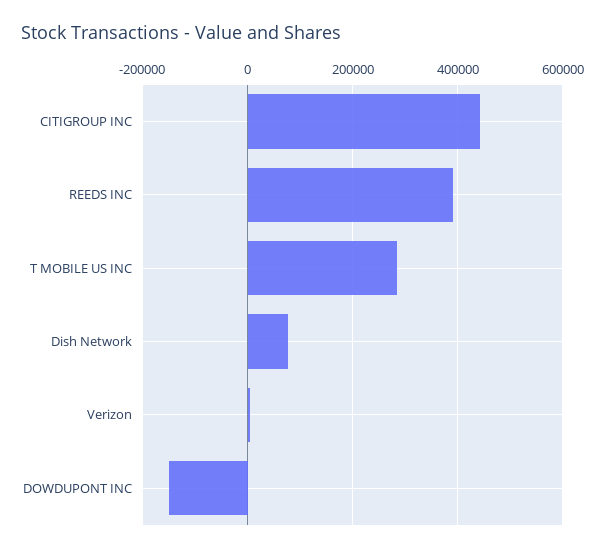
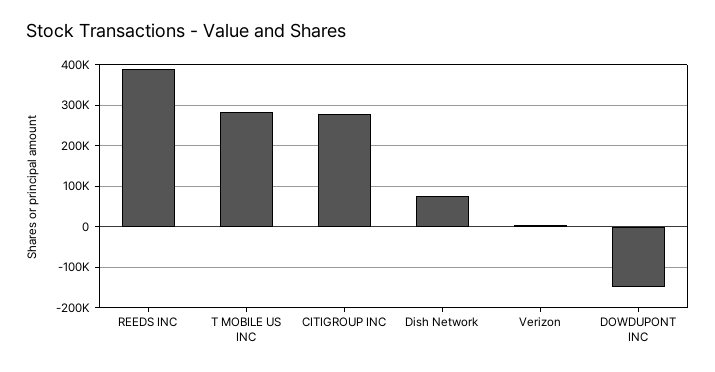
  {
-   "CITIGROUP INC": 440000,
+   "CITIGROUP INC": 280000,
    "REEDS INC": 400000,
    "T MOBILE US INC": 280000,
    "Dish Network": 80000,
    "Verizon": 0,
    "DOWDUPONT INC": -140000
  }

